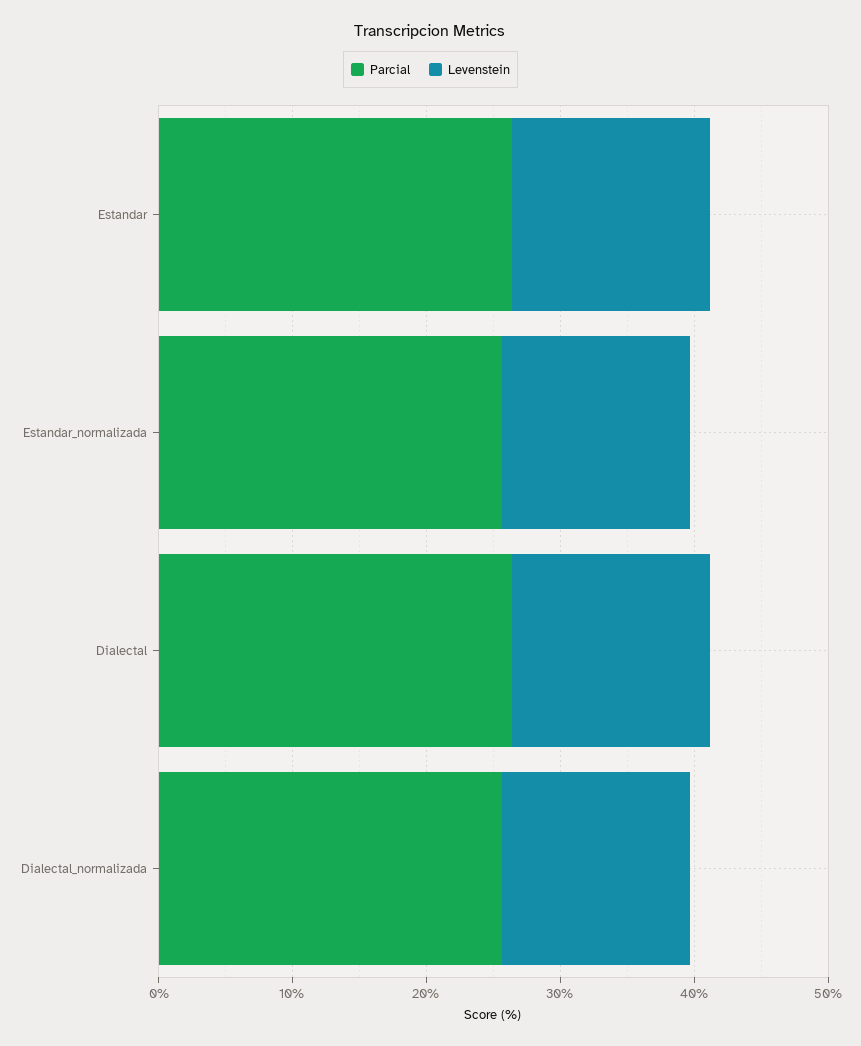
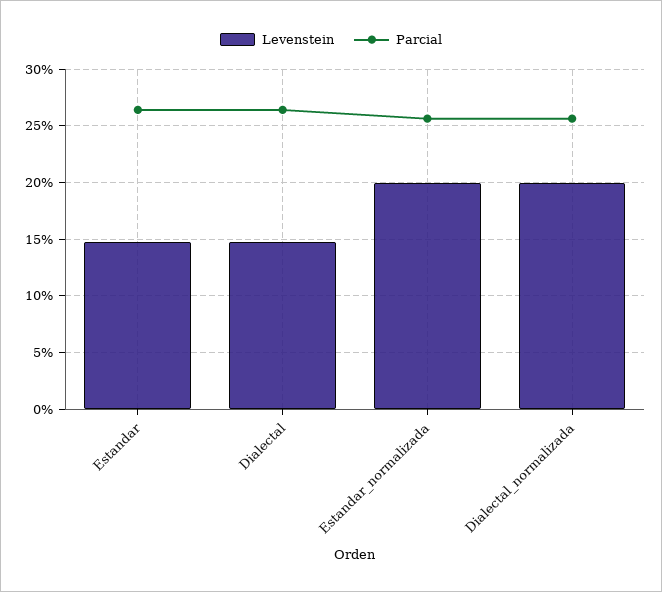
  {
    "Parcial": {
      "Estandar": 26,
      "Estandar_normalizada": 26,
      "Dialectal": 26,
      "Dialectal_normalizada": 26
    },
    "Levenstein": {
      "Estandar": 15,
-     "Estandar_normalizada": 14,
+     "Estandar_normalizada": 20,
      "Dialectal": 15,
-     "Dialectal_normalizada": 14
+     "Dialectal_normalizada": 20
    }
  }

